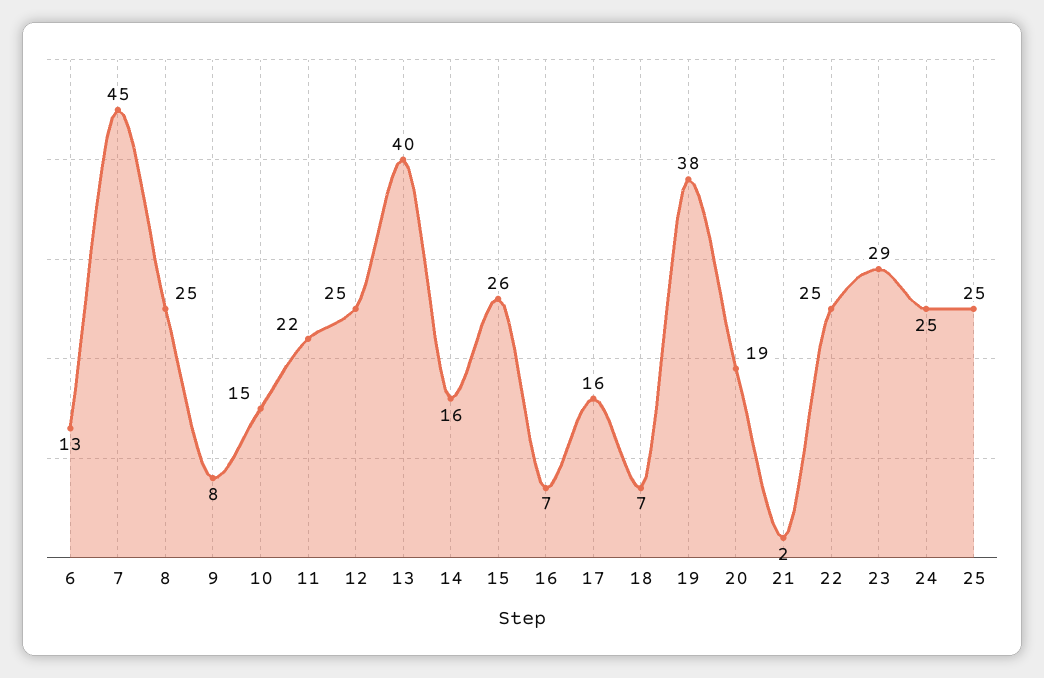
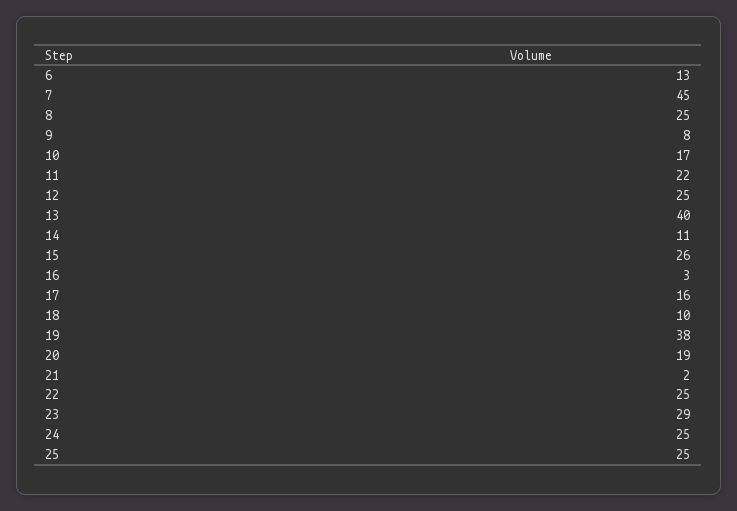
  {
    "6": 13,
    "7": 45,
    "8": 25,
    "9": 8,
-   "10": 15,
+   "10": 17,
    "11": 22,
    "12": 25,
    "13": 40,
-   "14": 16,
+   "14": 11,
    "15": 26,
-   "16": 7,
+   "16": 3,
    "17": 16,
-   "18": 7,
+   "18": 10,
    "19": 38,
    "20": 19,
    "21": 2,
    "22": 25,
    "23": 29,
    "24": 25,
    "25": 25
  }

